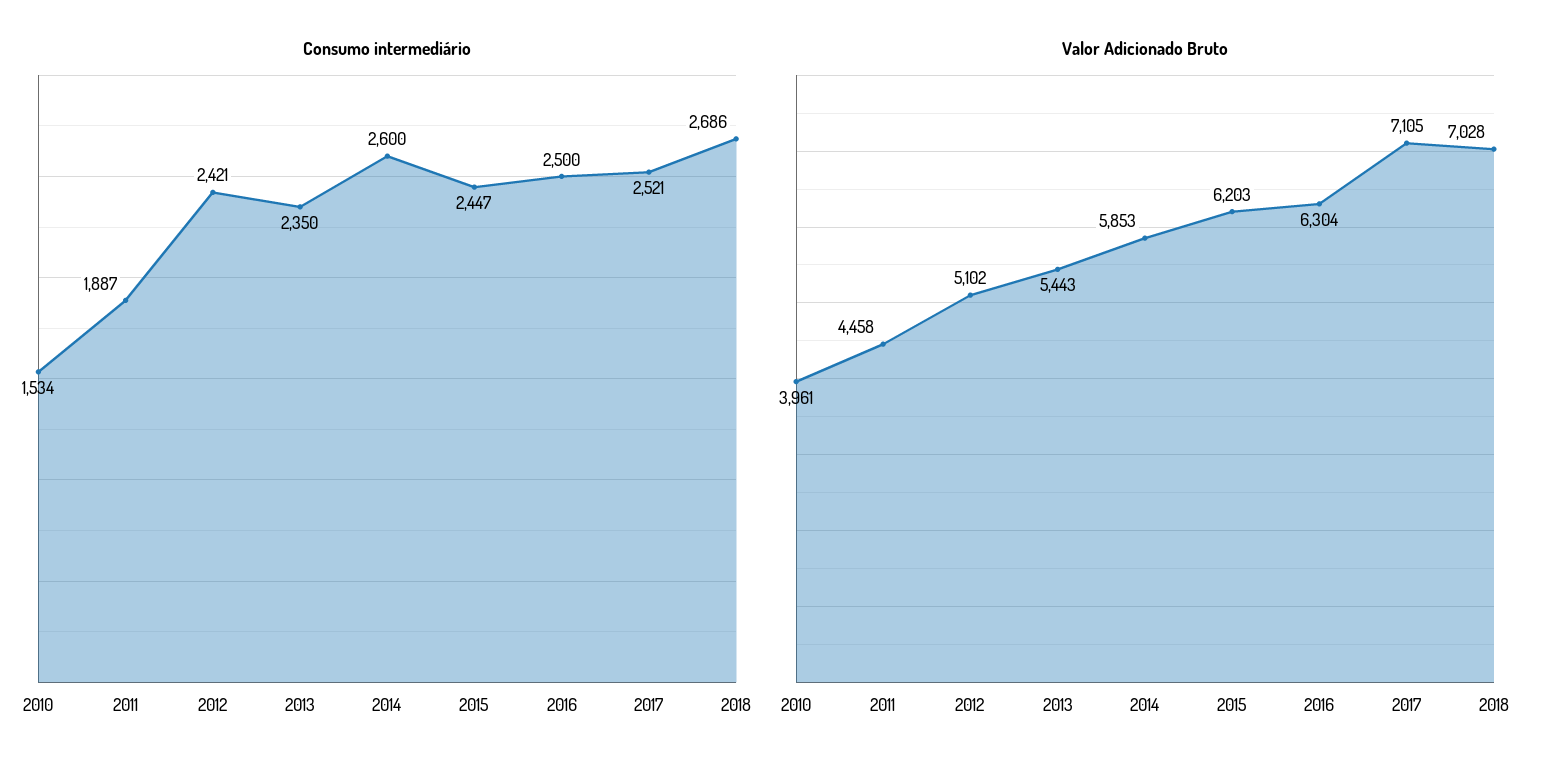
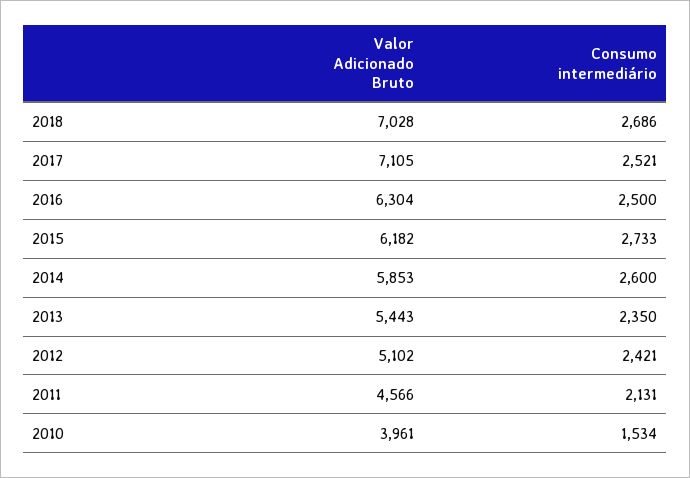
  {
    "Consumo intermediário": {
      "2010": 1534,
-     "2011": 1887,
+     "2011": 2131,
      "2012": 2421,
      "2013": 2350,
      "2014": 2600,
-     "2015": 2447,
+     "2015": 2733,
      "2016": 2500,
      "2017": 2521,
      "2018": 2686
    },
    "Valor Adicionado Bruto": {
      "2010": 3961,
-     "2011": 4458,
+     "2011": 4566,
      "2012": 5102,
      "2013": 5443,
      "2014": 5853,
-     "2015": 6203,
+     "2015": 6182,
      "2016": 6304,
      "2017": 7105,
      "2018": 7028
    }
  }

